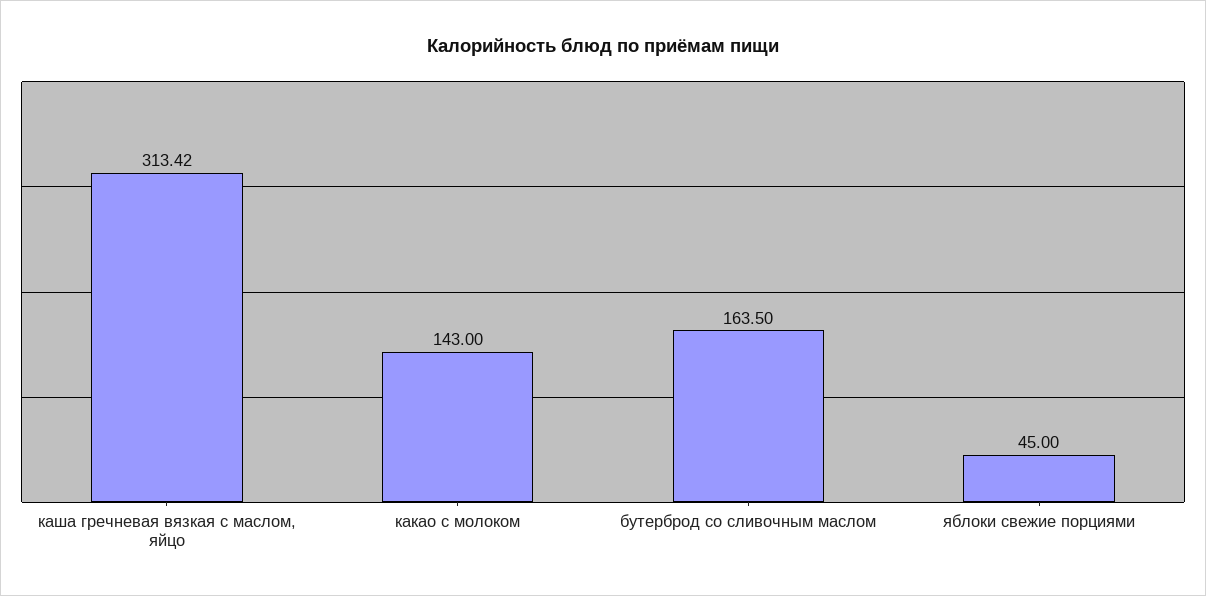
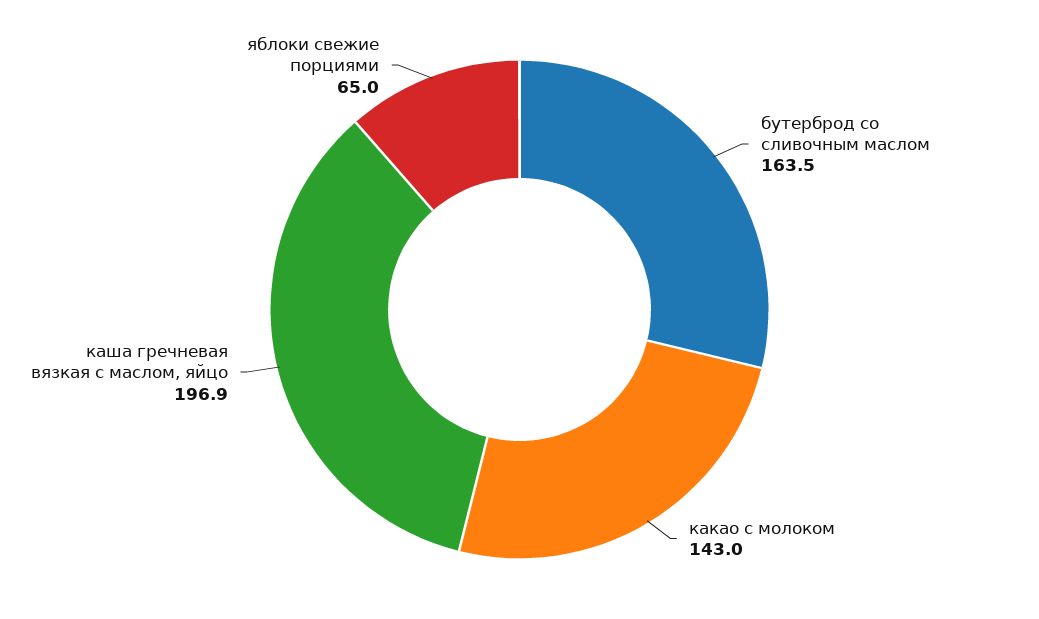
  {
-   "каша гречневая вязкая с маслом, яйцо": 313.42,
+   "каша гречневая вязкая с маслом, яйцо": 196.9,
    "какао с молоком": 143,
    "бутерброд со сливочным маслом": 163.5,
-   "яблоки свежие порциями": 45
+   "яблоки свежие порциями": 65
  }

